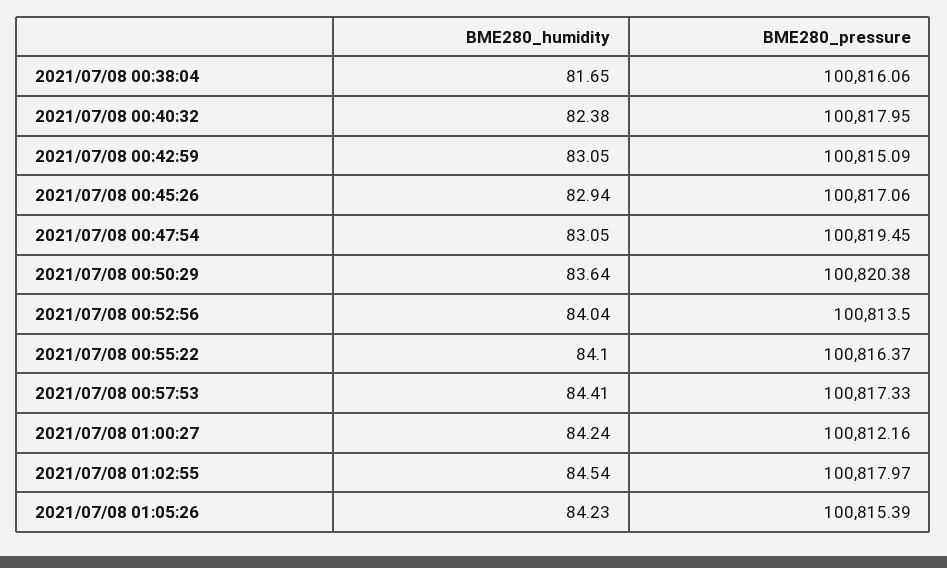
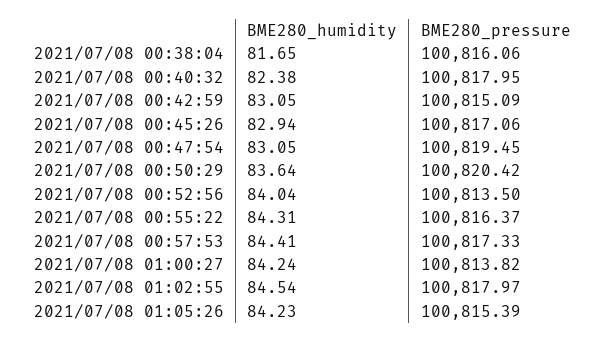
  {
    "BME280_humidity": {
      "2021/07/08 00:38:04": 81.65,
      "2021/07/08 00:40:32": 82.38,
      "2021/07/08 00:42:59": 83.05,
      "2021/07/08 00:45:26": 82.94,
      "2021/07/08 00:47:54": 83.05,
      "2021/07/08 00:50:29": 83.64,
      "2021/07/08 00:52:56": 84.04,
-     "2021/07/08 00:55:22": 84.1,
+     "2021/07/08 00:55:22": 84.31,
      "2021/07/08 00:57:53": 84.41,
      "2021/07/08 01:00:27": 84.24,
      "2021/07/08 01:02:55": 84.54,
      "2021/07/08 01:05:26": 84.23
    },
    "BME280_pressure": {
      "2021/07/08 00:38:04": 100816.06,
      "2021/07/08 00:40:32": 100817.95,
      "2021/07/08 00:42:59": 100815.09,
      "2021/07/08 00:45:26": 100817.06,
      "2021/07/08 00:47:54": 100819.45,
-     "2021/07/08 00:50:29": 100820.38,
+     "2021/07/08 00:50:29": 100820.42,
      "2021/07/08 00:52:56": 100813.5,
      "2021/07/08 00:55:22": 100816.37,
      "2021/07/08 00:57:53": 100817.33,
-     "2021/07/08 01:00:27": 100812.16,
+     "2021/07/08 01:00:27": 100813.82,
      "2021/07/08 01:02:55": 100817.97,
      "2021/07/08 01:05:26": 100815.39
    }
  }

